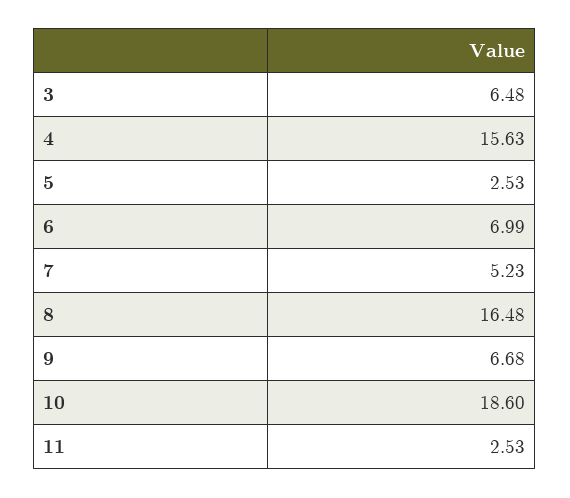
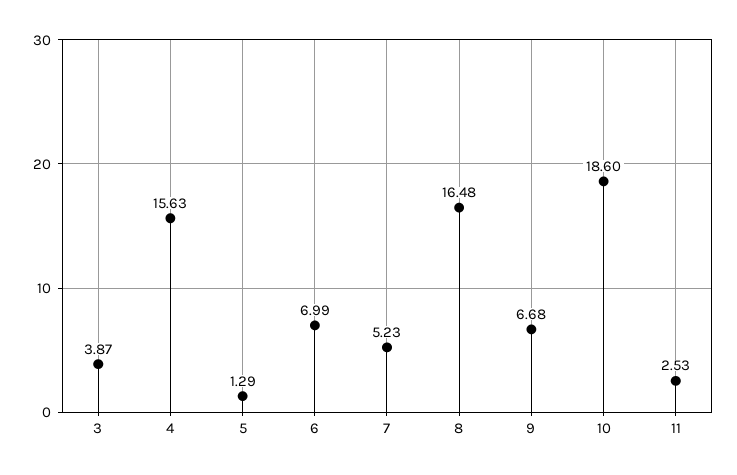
  {
-   "3": 6.48,
+   "3": 3.87,
    "4": 15.63,
-   "5": 2.53,
+   "5": 1.29,
    "6": 6.99,
    "7": 5.23,
    "8": 16.48,
    "9": 6.68,
    "10": 18.6,
    "11": 2.53
  }

